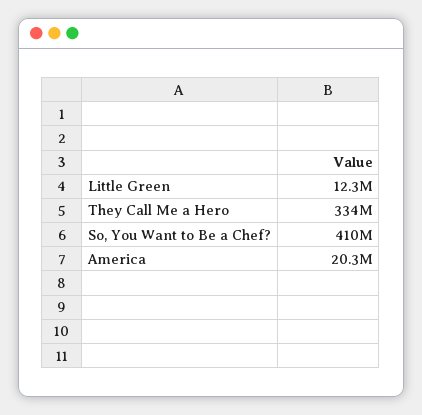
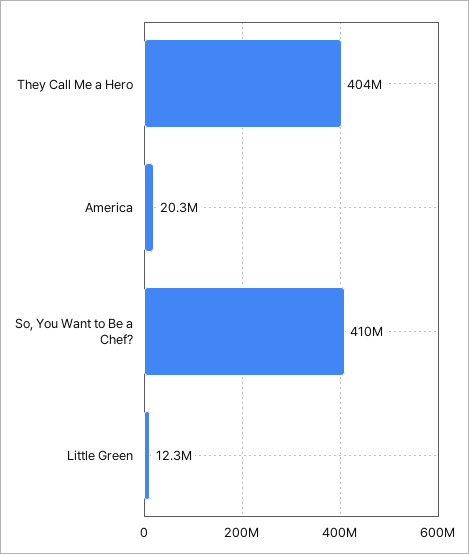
  {
    "Little Green": 12300000,
-   "They Call Me a Hero": 334000000,
+   "They Call Me a Hero": 404000000,
    "So, You Want to Be a Chef?": 410000000,
    "America": 20300000
  }

